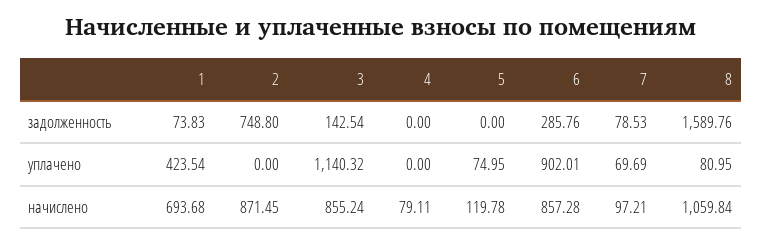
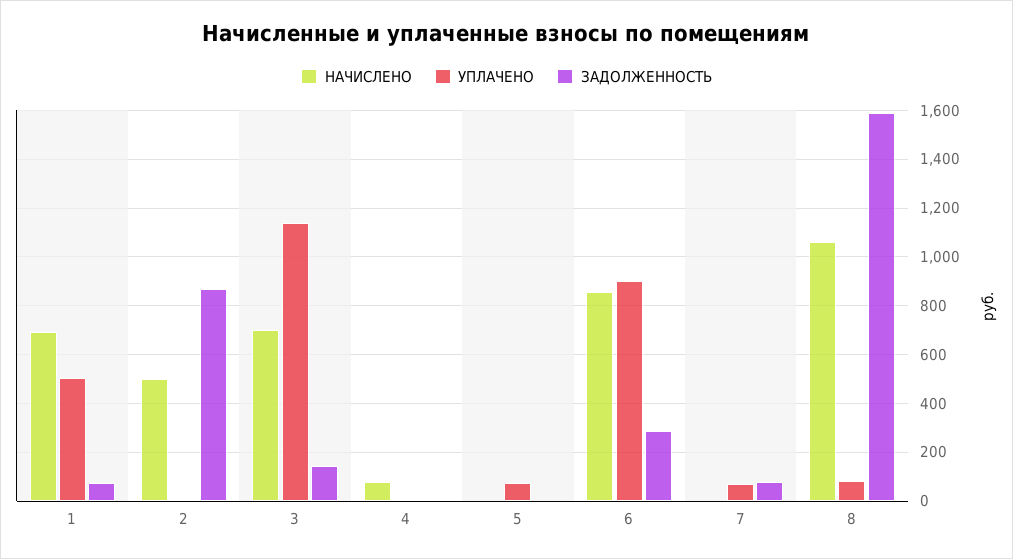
  {
    "задолженность": {
      "1": 73.83,
-     "2": 748.8,
+     "2": 875,
      "3": 142.54,
      "4": 0,
      "5": 0,
      "6": 285.76,
      "7": 78.53,
      "8": 1589.76
    },
    "уплачено": {
-     "1": 423.54,
+     "1": 500,
      "2": 0,
      "3": 1140.32,
      "4": 0,
      "5": 74.95,
      "6": 902.01,
      "7": 69.69,
      "8": 80.95
    },
    "начислено": {
      "1": 693.68,
-     "2": 871.45,
+     "2": 500,
-     "3": 855.24,
+     "3": 700,
      "4": 79.11,
-     "5": 119.78,
+     "5": 0,
      "6": 857.28,
-     "7": 97.21,
+     "7": 0,
      "8": 1059.84
    }
  }

